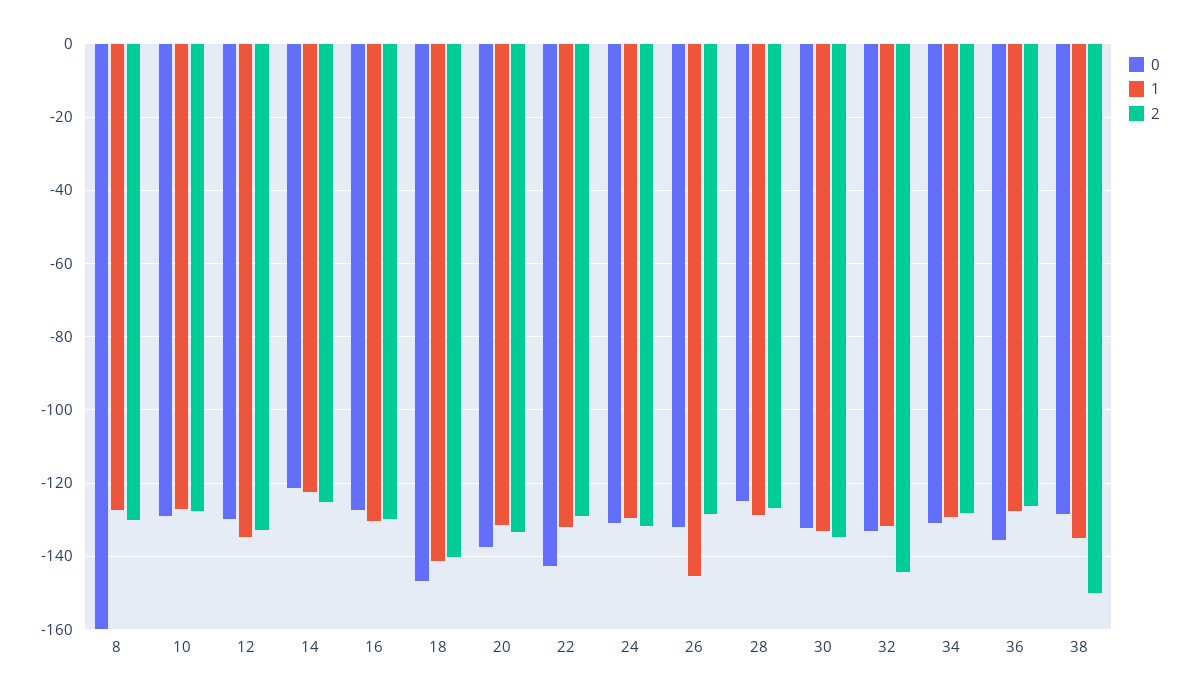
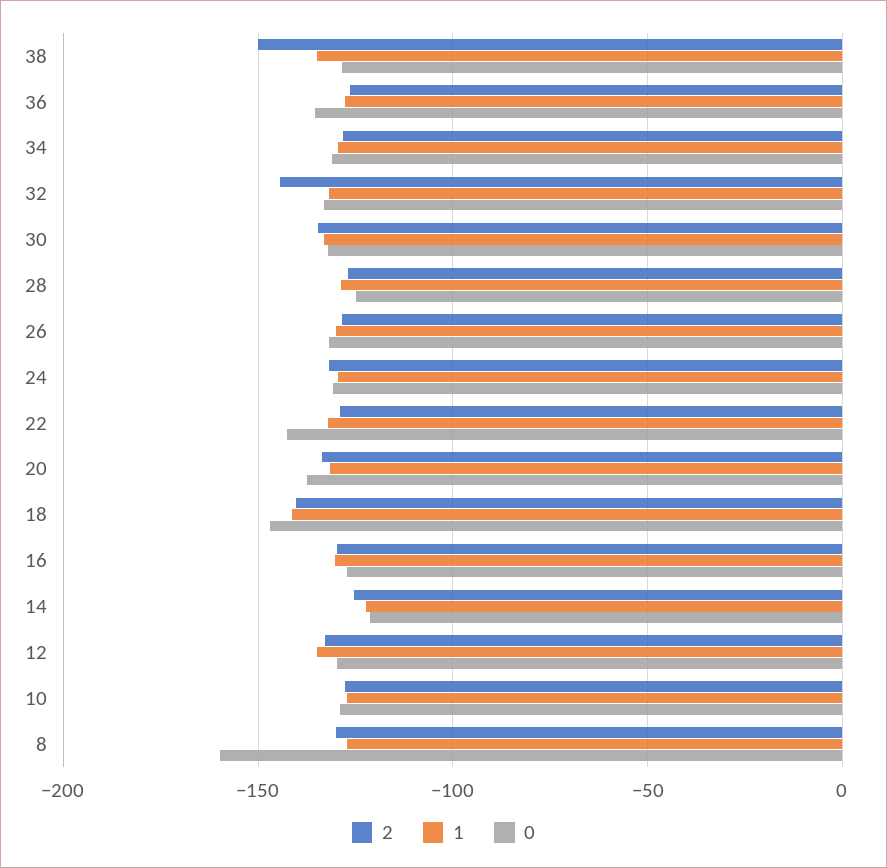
  {
    "0": {
      "8": -160,
      "10": -128,
      "12": -130,
      "14": -122,
      "16": -128,
      "18": -146,
      "20": -138,
      "22": -142,
      "24": -130,
      "26": -132,
      "28": -124,
      "30": -132,
      "32": -134,
      "34": -132,
      "36": -136,
      "38": -128
    },
    "1": {
      "8": -128,
      "10": -128,
      "12": -134,
      "14": -122,
      "16": -130,
      "18": -142,
      "20": -132,
      "22": -132,
      "24": -130,
-     "26": -146,
+     "26": -130,
      "28": -128,
      "30": -134,
      "32": -132,
      "34": -130,
      "36": -128,
      "38": -136
    },
    "2": {
      "8": -130,
      "10": -128,
      "12": -132,
      "14": -126,
      "16": -130,
      "18": -140,
      "20": -134,
      "22": -130,
      "24": -132,
      "26": -128,
      "28": -126,
      "30": -134,
      "32": -144,
      "34": -128,
      "36": -126,
      "38": -150
    }
  }

